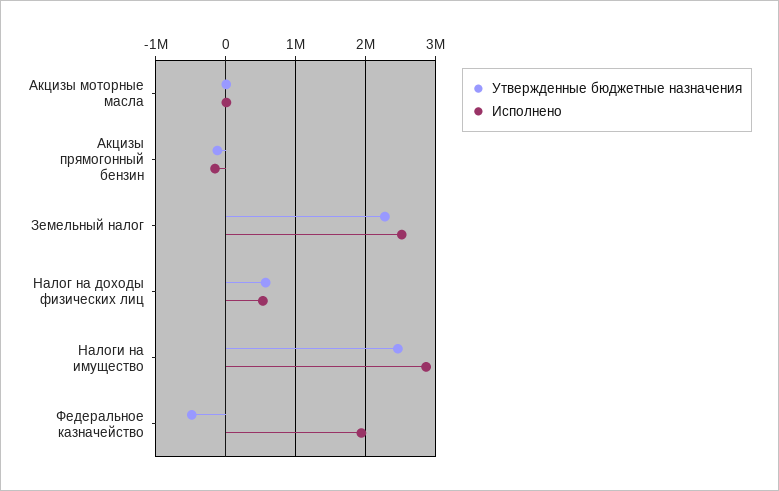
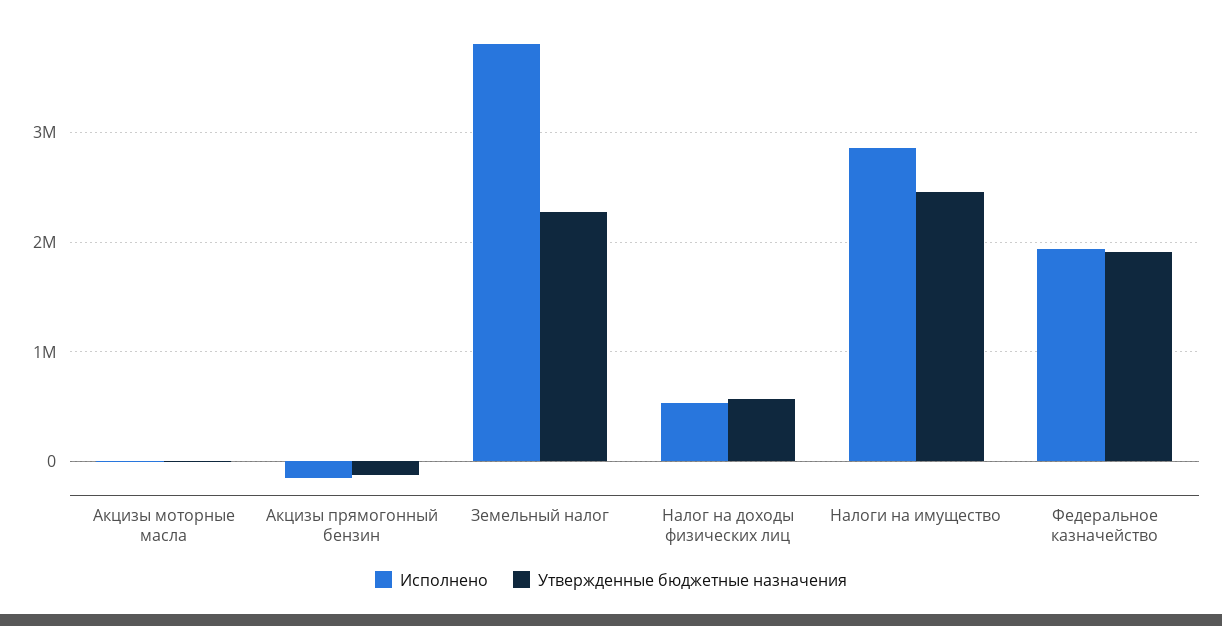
  {
    "Утвержденные бюджетные назначения": {
      "Акцизы моторные масла": 0,
      "Акцизы прямогонный бензин": -100000,
      "Земельный налог": 2300000,
      "Налог на доходы физических лиц": 600000,
      "Налоги на имущество": 2500000,
-     "Федеральное казначейство": -500000
+     "Федеральное казначейство": 1900000
    },
    "Исполнено": {
      "Акцизы моторные масла": 0,
      "Акцизы прямогонный бензин": -200000,
-     "Земельный налог": 2500000,
+     "Земельный налог": 3800000,
      "Налог на доходы физических лиц": 500000,
      "Налоги на имущество": 2900000,
      "Федеральное казначейство": 1900000
    }
  }

